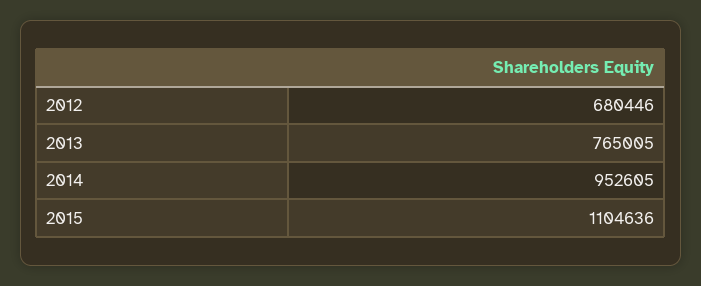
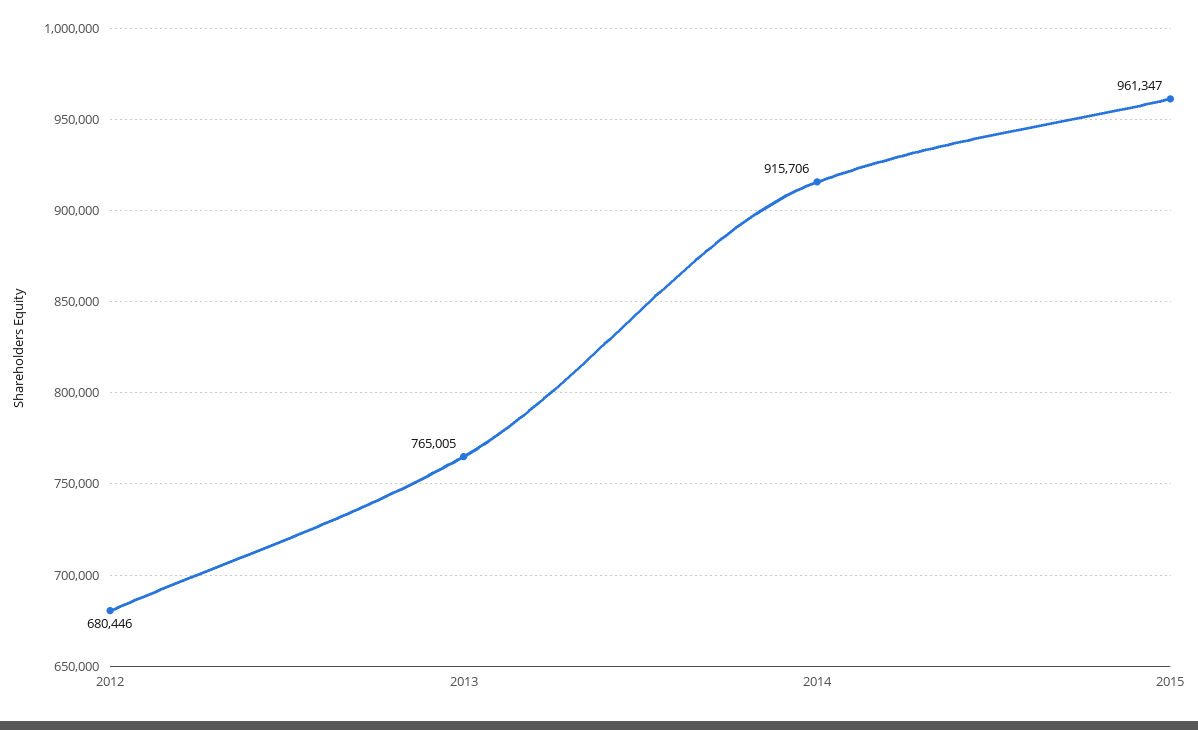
  {
    "2012": 680446,
    "2013": 765005,
-   "2014": 952605,
+   "2014": 915706,
-   "2015": 1104636
+   "2015": 961347
  }

